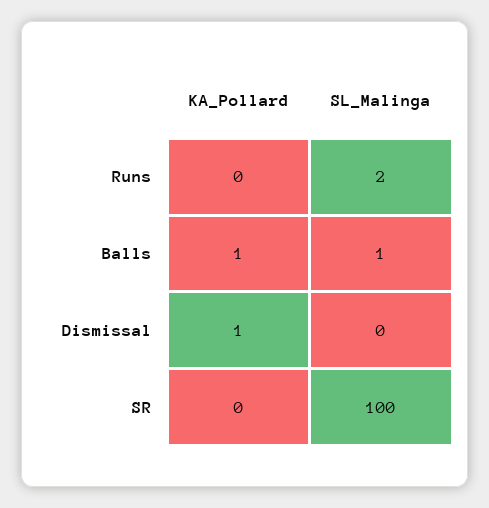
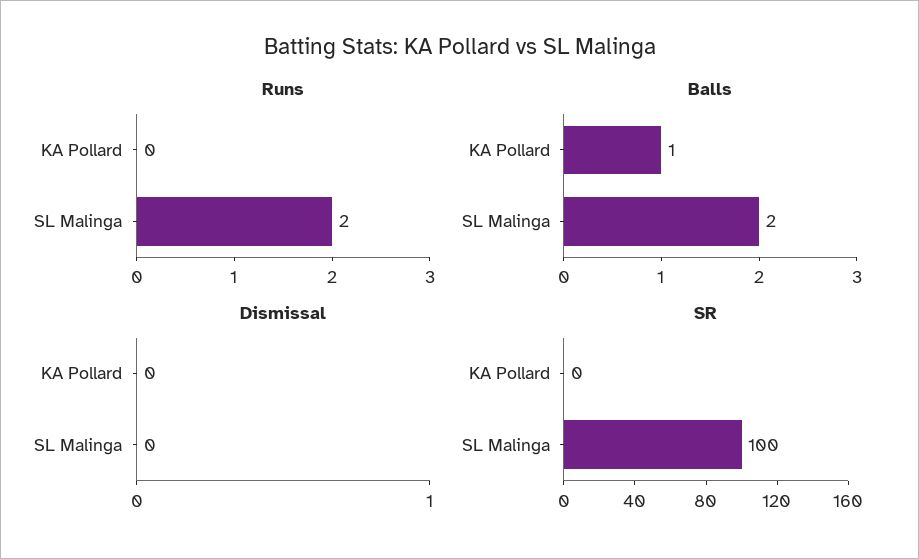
  {
    "Runs": {
      "KA_Pollard": 0,
      "SL_Malinga": 2
    },
    "Balls": {
      "KA_Pollard": 1,
-     "SL_Malinga": 1
+     "SL_Malinga": 2
    },
    "Dismissal": {
-     "KA_Pollard": 1,
+     "KA_Pollard": 0,
      "SL_Malinga": 0
    },
    "SR": {
      "KA_Pollard": 0,
      "SL_Malinga": 100
    }
  }

